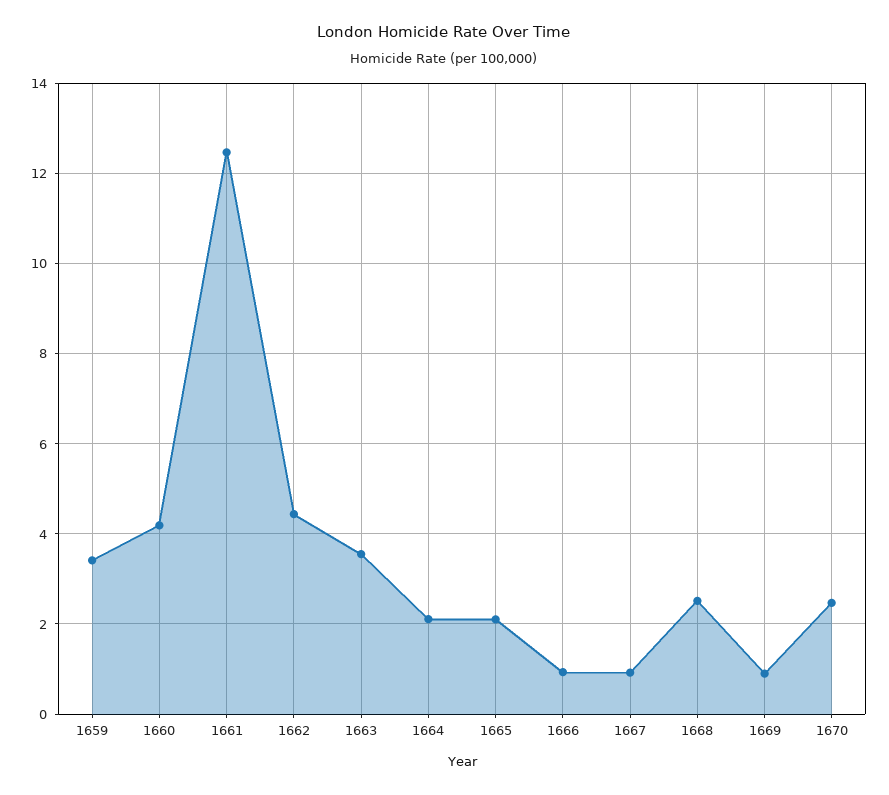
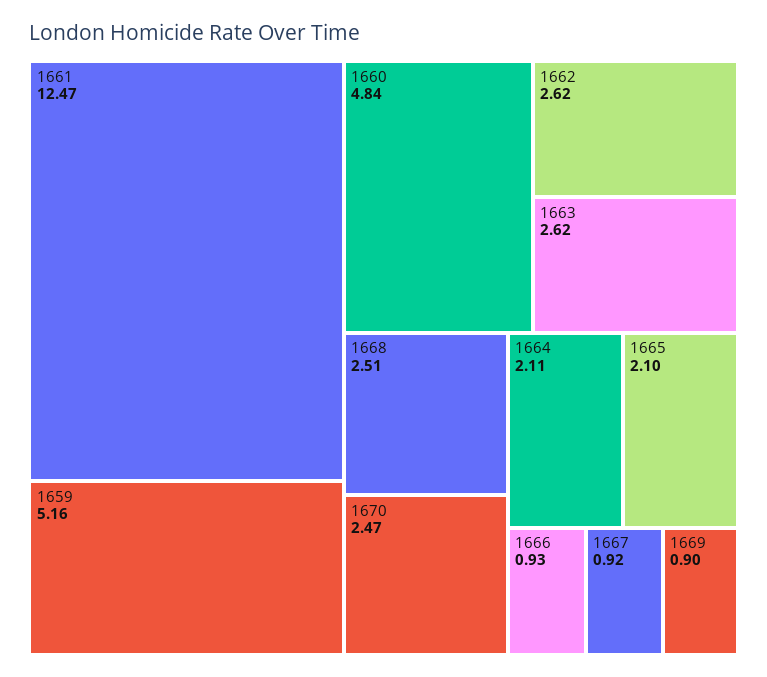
  {
-   "1659": 3.4,
+   "1659": 5.16,
-   "1660": 4.2,
+   "1660": 4.84,
    "1661": 12.47,
-   "1662": 4.4,
+   "1662": 2.62,
-   "1663": 3.6,
+   "1663": 2.62,
    "1664": 2.11,
    "1665": 2.1,
    "1666": 0.93,
    "1667": 0.92,
    "1668": 2.51,
    "1669": 0.9,
    "1670": 2.47
  }

